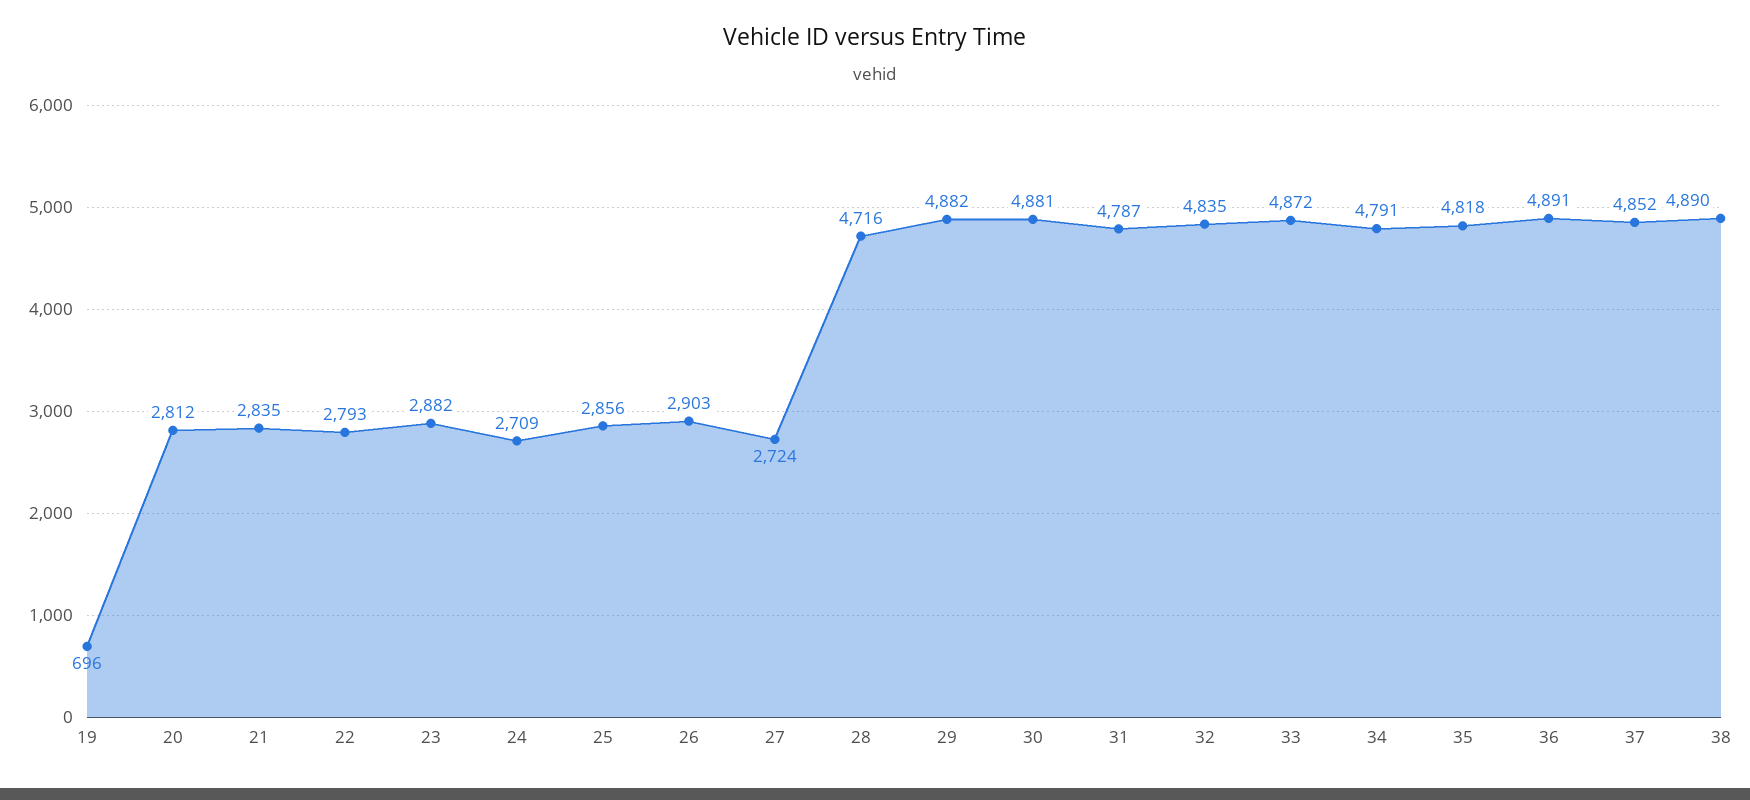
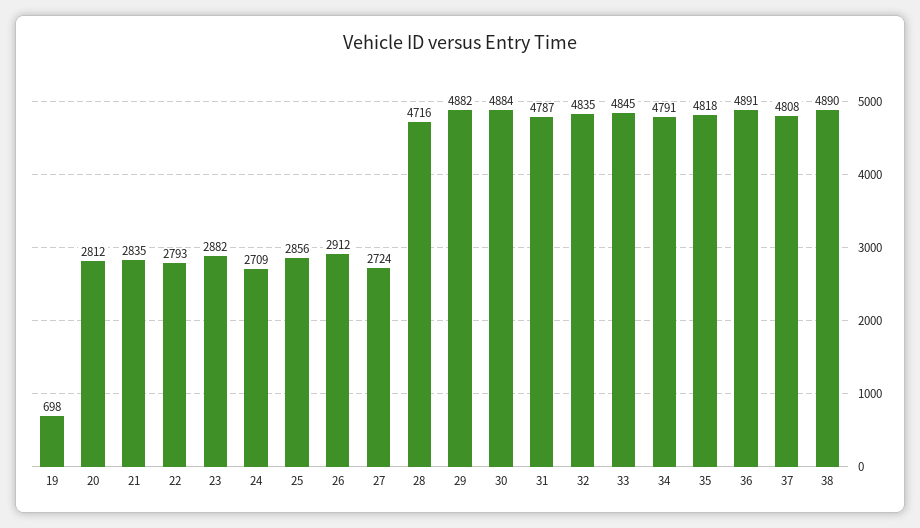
  {
-   "19": 696,
+   "19": 698,
    "20": 2812,
    "21": 2835,
    "22": 2793,
    "23": 2882,
    "24": 2709,
    "25": 2856,
-   "26": 2903,
+   "26": 2912,
    "27": 2724,
    "28": 4716,
    "29": 4882,
-   "30": 4881,
+   "30": 4884,
    "31": 4787,
    "32": 4835,
-   "33": 4872,
+   "33": 4845,
    "34": 4791,
    "35": 4818,
    "36": 4891,
-   "37": 4852,
+   "37": 4808,
    "38": 4890
  }

